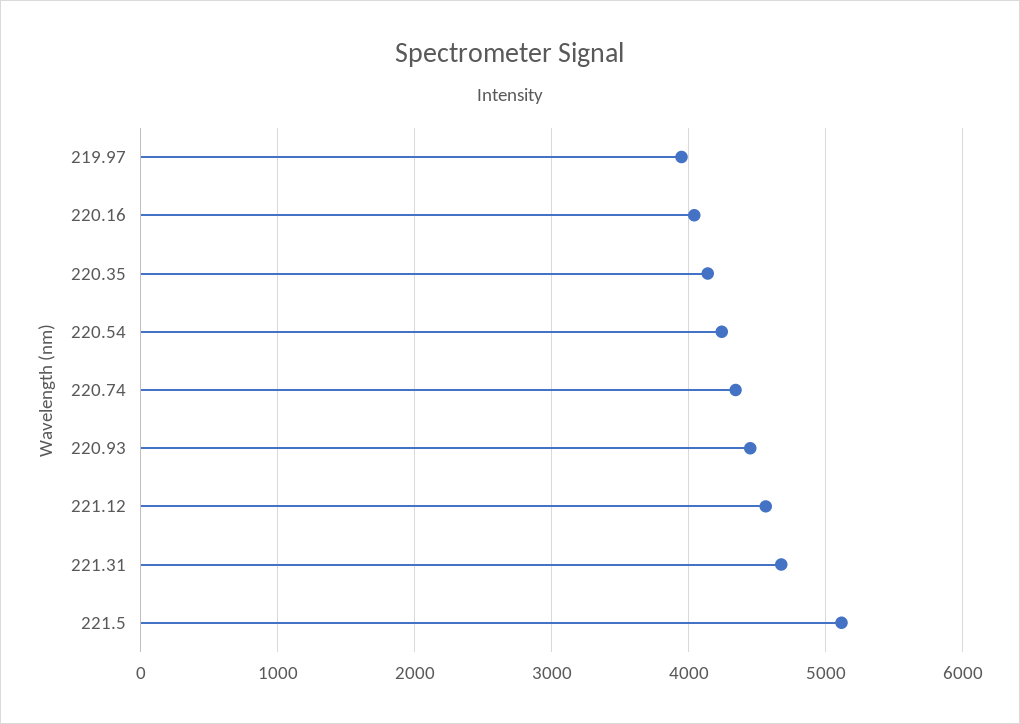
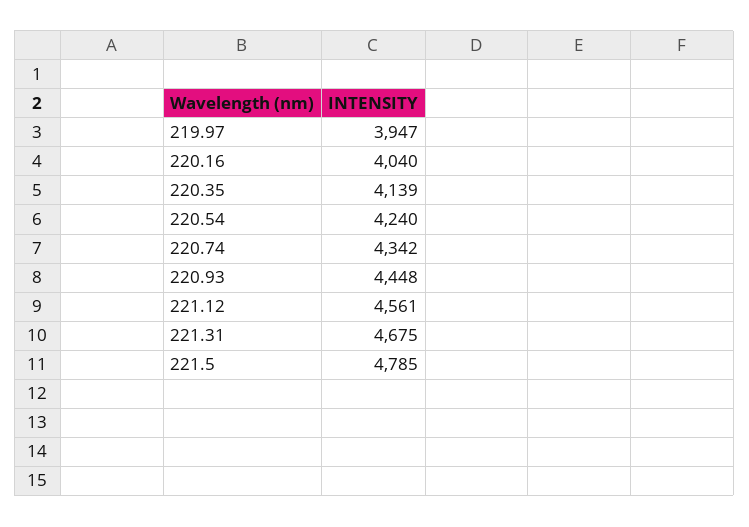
  {
    "219.97": 3947,
    "220.16": 4040,
    "220.35": 4139,
    "220.54": 4240,
    "220.74": 4342,
    "220.93": 4448,
    "221.12": 4561,
    "221.31": 4675,
-   "221.5": 5100
+   "221.5": 4785
  }

